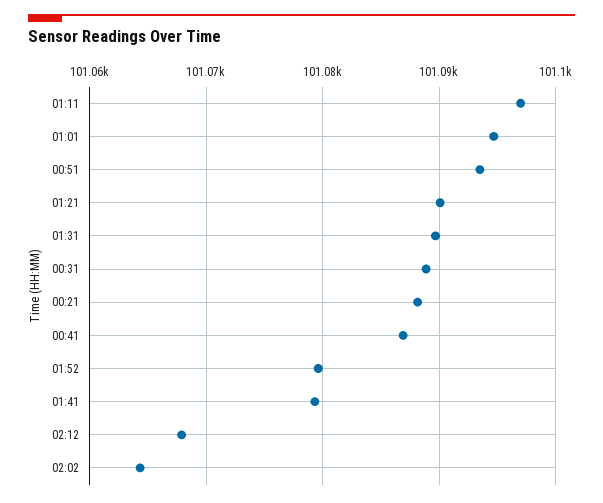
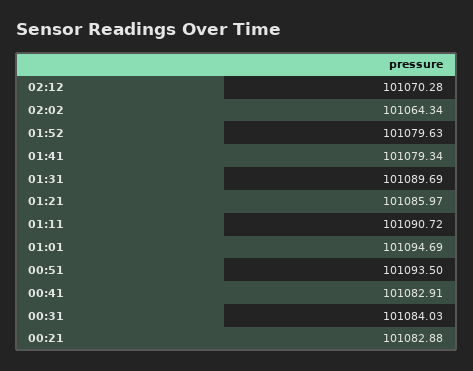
  {
-   "01:11": 101097,
+   "01:11": 101090.72,
    "01:01": 101094.69,
    "00:51": 101093.5,
-   "01:21": 101090,
+   "01:21": 101085.97,
    "01:31": 101089.69,
-   "00:31": 101089,
+   "00:31": 101084.03,
-   "00:21": 101088,
+   "00:21": 101082.88,
-   "00:41": 101087,
+   "00:41": 101082.91,
    "01:52": 101079.63,
    "01:41": 101079.34,
-   "02:12": 101068,
+   "02:12": 101070.28,
    "02:02": 101064.34
  }

